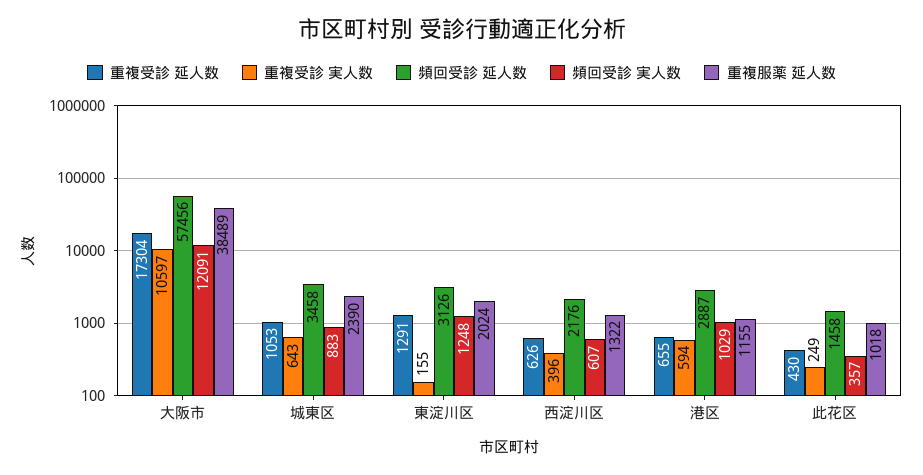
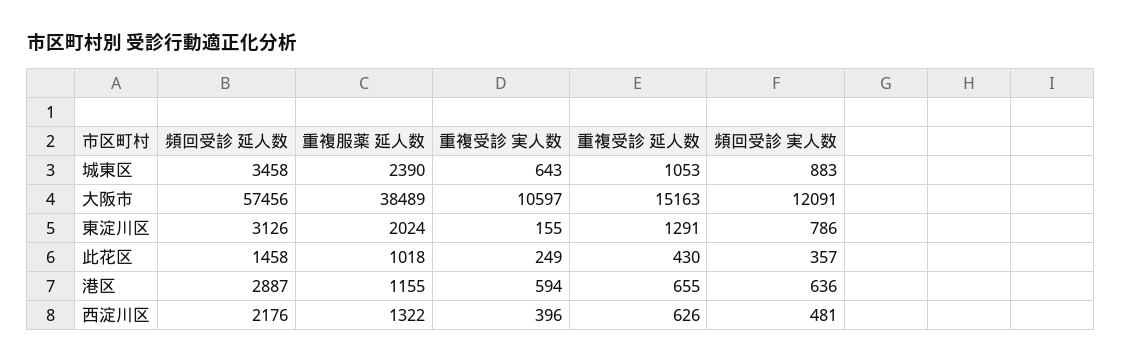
  {
    "重複受診 延人数": {
-     "大阪市": 17304,
+     "大阪市": 15163,
      "城東区": 1053,
      "東淀川区": 1291,
      "西淀川区": 626,
      "港区": 655,
      "此花区": 430
    },
    "重複受診 実人数": {
      "大阪市": 10597,
      "城東区": 643,
      "東淀川区": 155,
      "西淀川区": 396,
      "港区": 594,
      "此花区": 249
    },
    "頻回受診 延人数": {
      "大阪市": 57456,
      "城東区": 3458,
      "東淀川区": 3126,
      "西淀川区": 2176,
      "港区": 2887,
      "此花区": 1458
    },
    "頻回受診 実人数": {
      "大阪市": 12091,
      "城東区": 883,
-     "東淀川区": 1248,
+     "東淀川区": 786,
-     "西淀川区": 607,
+     "西淀川区": 481,
-     "港区": 1029,
+     "港区": 636,
      "此花区": 357
    },
    "重複服薬 延人数": {
      "大阪市": 38489,
      "城東区": 2390,
      "東淀川区": 2024,
      "西淀川区": 1322,
      "港区": 1155,
      "此花区": 1018
    }
  }

